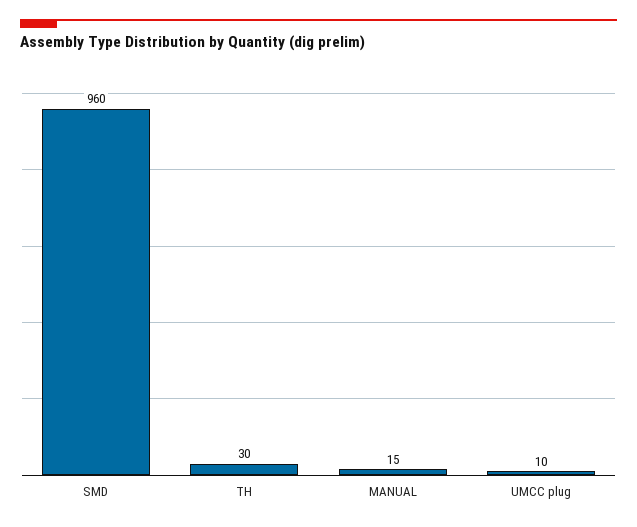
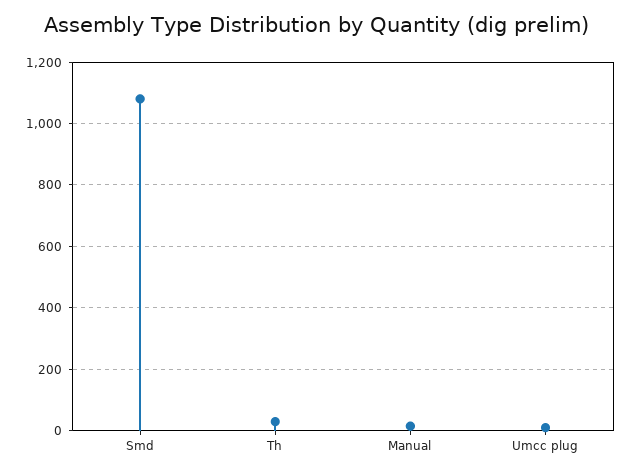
  {
-   "SMD": 960,
+   "SMD": 1080,
    "TH": 30,
    "MANUAL": 15,
    "UMCC plug": 10
  }

